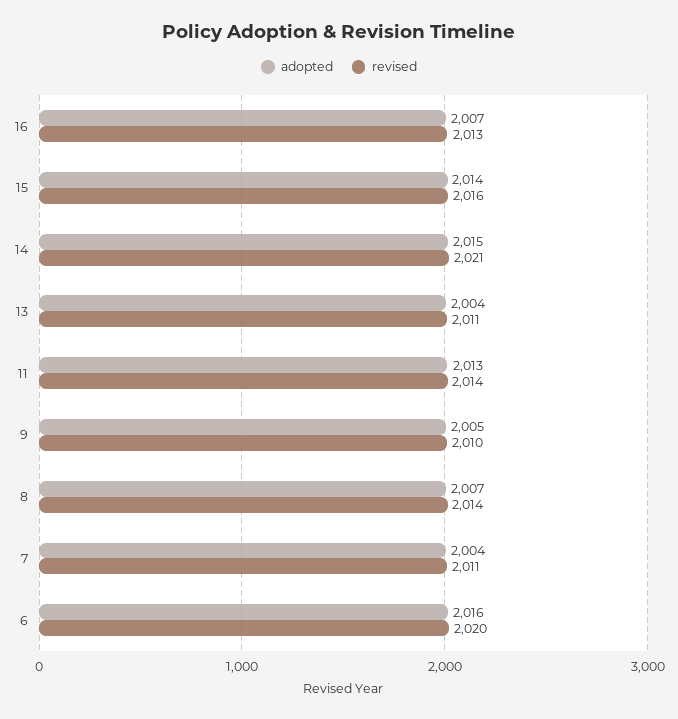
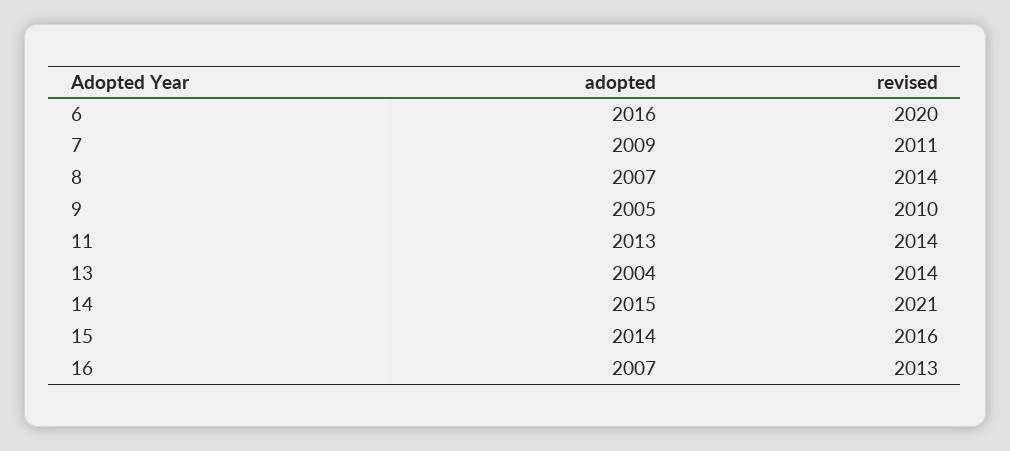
  {
    "adopted": {
      "16": 2007,
      "15": 2014,
      "14": 2015,
      "13": 2004,
      "11": 2013,
      "9": 2005,
      "8": 2007,
-     "7": 2004,
+     "7": 2009,
      "6": 2016
    },
    "revised": {
      "16": 2013,
      "15": 2016,
      "14": 2021,
-     "13": 2011,
+     "13": 2014,
      "11": 2014,
      "9": 2010,
      "8": 2014,
      "7": 2011,
      "6": 2020
    }
  }

